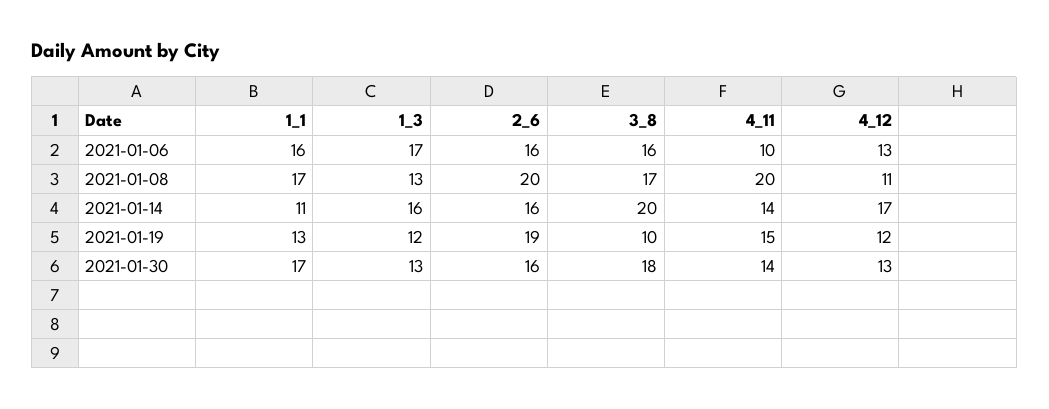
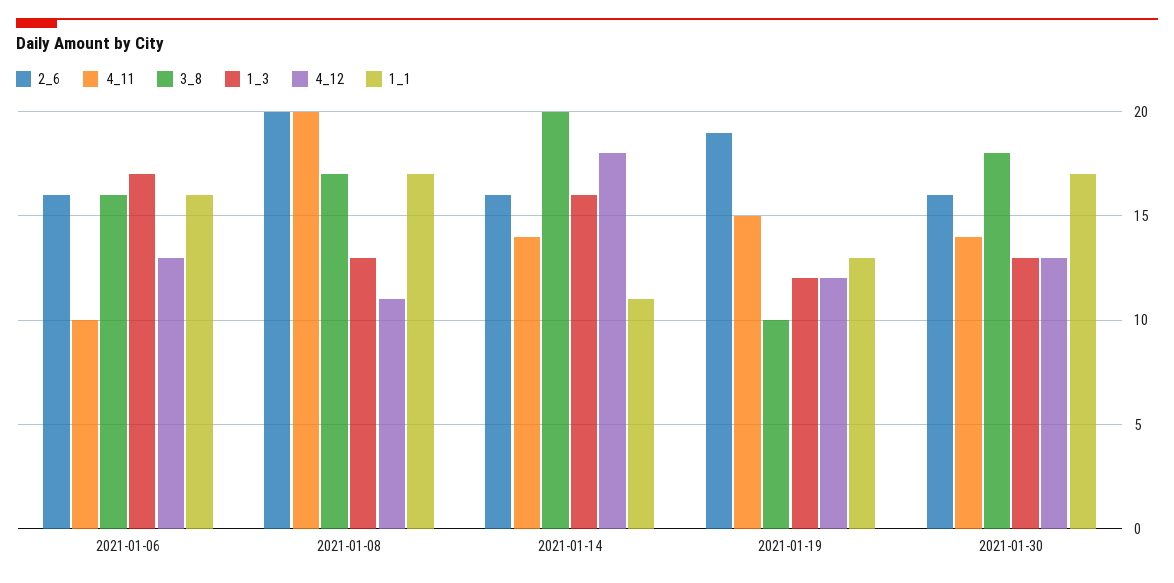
  {
    "1_1": {
      "2021-01-06": 16,
      "2021-01-08": 17,
      "2021-01-14": 11,
      "2021-01-19": 13,
      "2021-01-30": 17
    },
    "1_3": {
      "2021-01-06": 17,
      "2021-01-08": 13,
      "2021-01-14": 16,
      "2021-01-19": 12,
      "2021-01-30": 13
    },
    "2_6": {
      "2021-01-06": 16,
      "2021-01-08": 20,
      "2021-01-14": 16,
      "2021-01-19": 19,
      "2021-01-30": 16
    },
    "3_8": {
      "2021-01-06": 16,
      "2021-01-08": 17,
      "2021-01-14": 20,
      "2021-01-19": 10,
      "2021-01-30": 18
    },
    "4_11": {
      "2021-01-06": 10,
      "2021-01-08": 20,
      "2021-01-14": 14,
      "2021-01-19": 15,
      "2021-01-30": 14
    },
    "4_12": {
      "2021-01-06": 13,
      "2021-01-08": 11,
-     "2021-01-14": 17,
+     "2021-01-14": 18,
      "2021-01-19": 12,
      "2021-01-30": 13
    }
  }

